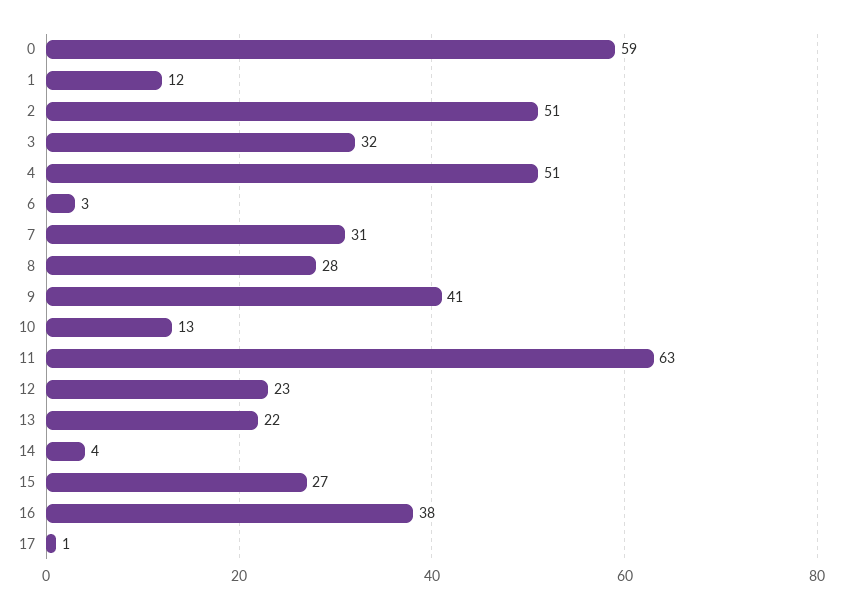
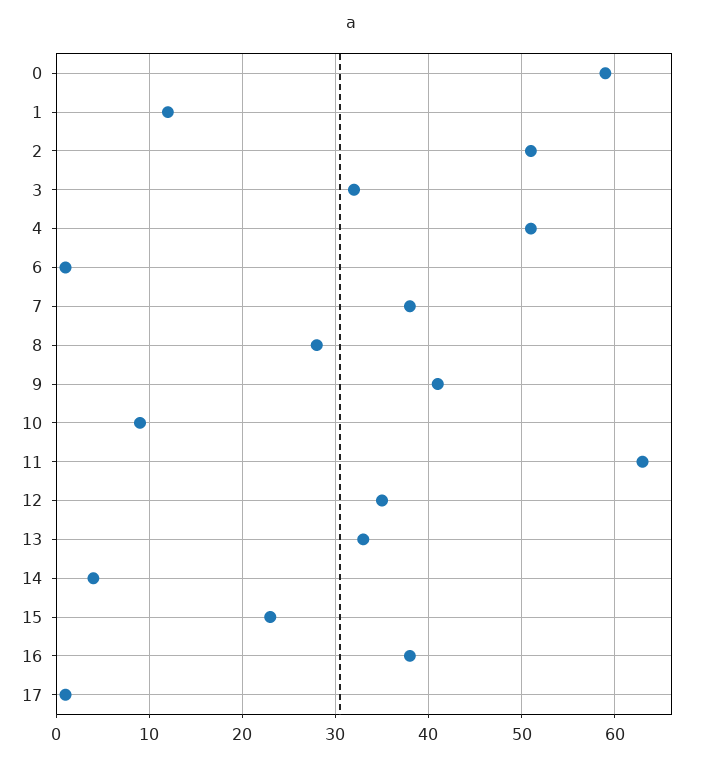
  {
    "0": 59,
    "1": 12,
    "2": 51,
    "3": 32,
    "4": 51,
-   "6": 3,
+   "6": 1,
-   "7": 31,
+   "7": 38,
    "8": 28,
    "9": 41,
-   "10": 13,
+   "10": 9,
    "11": 63,
-   "12": 23,
+   "12": 35,
-   "13": 22,
+   "13": 33,
    "14": 4,
-   "15": 27,
+   "15": 23,
    "16": 38,
    "17": 1
  }

